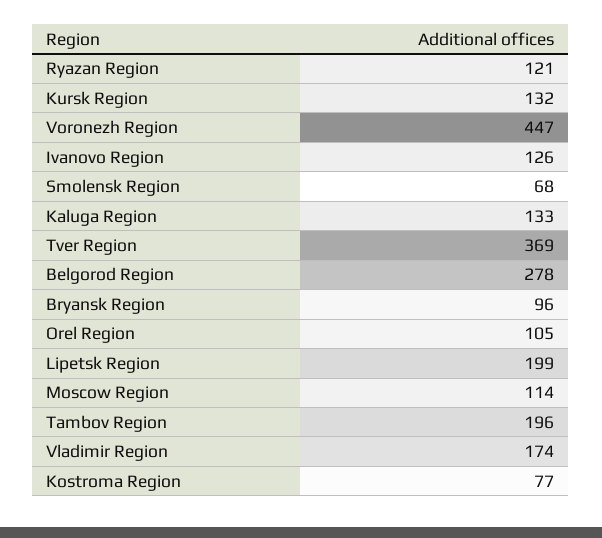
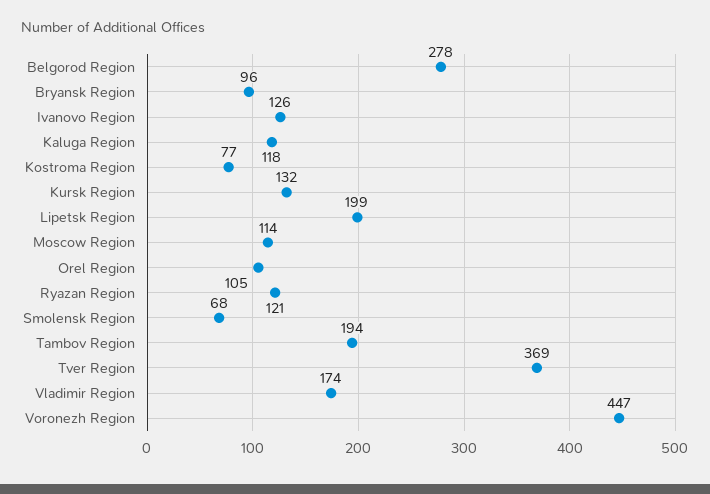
  {
    "Ryazan Region": 121,
    "Kursk Region": 132,
    "Voronezh Region": 447,
    "Ivanovo Region": 126,
    "Smolensk Region": 68,
-   "Kaluga Region": 133,
+   "Kaluga Region": 118,
    "Tver Region": 369,
    "Belgorod Region": 278,
    "Bryansk Region": 96,
    "Orel Region": 105,
    "Lipetsk Region": 199,
    "Moscow Region": 114,
-   "Tambov Region": 196,
+   "Tambov Region": 194,
    "Vladimir Region": 174,
    "Kostroma Region": 77
  }

